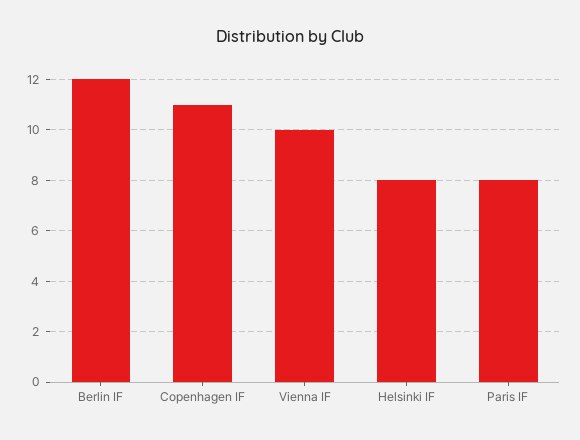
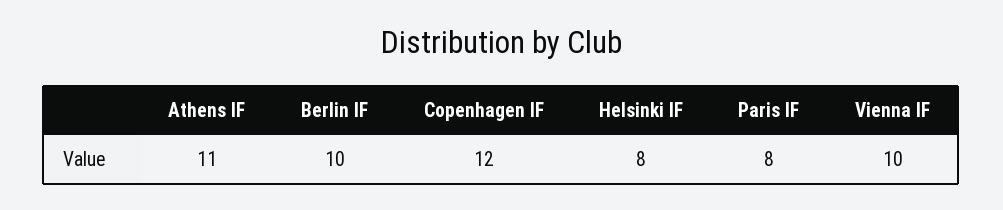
  {
-   "Berlin IF": 12,
+   "Berlin IF": 10,
-   "Copenhagen IF": 11,
+   "Copenhagen IF": 12,
    "Vienna IF": 10,
    "Helsinki IF": 8,
-   "Paris IF": 8
+   "Paris IF": 8,
+   "Athens IF": 11
  }

